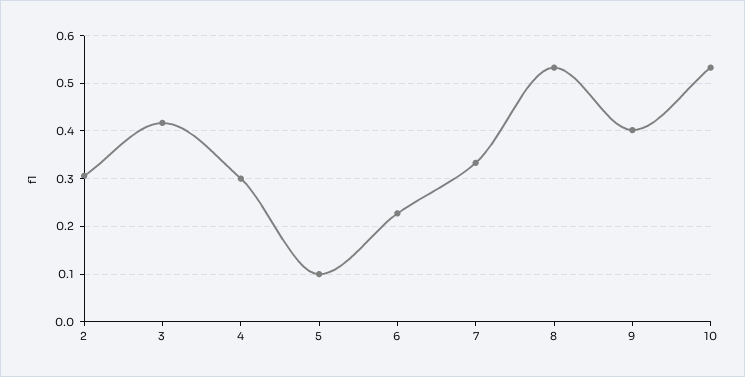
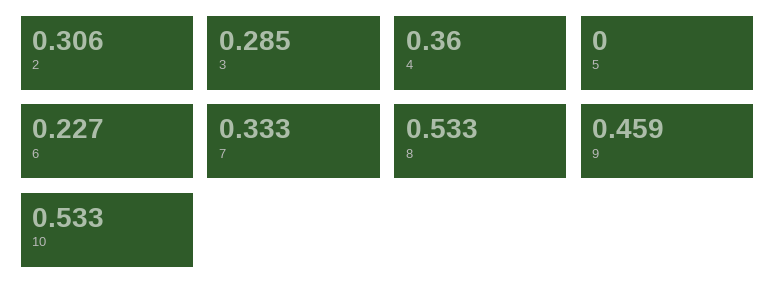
  {
    "2": 0.306,
-   "3": 0.42,
+   "3": 0.285,
-   "4": 0.3,
+   "4": 0.36,
-   "5": 0.1,
+   "5": 0,
    "6": 0.227,
    "7": 0.333,
    "8": 0.533,
-   "9": 0.4,
+   "9": 0.459,
    "10": 0.533
  }

